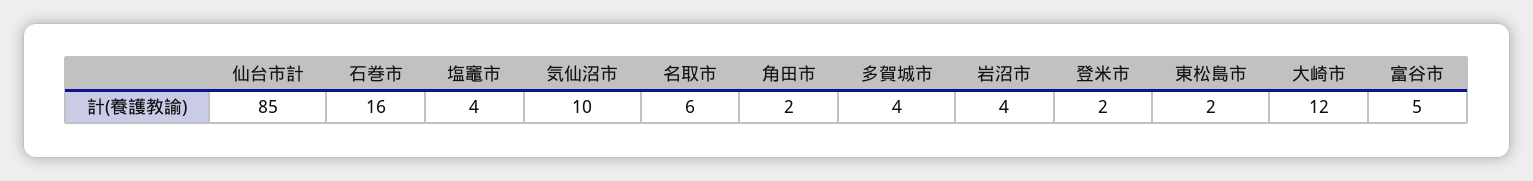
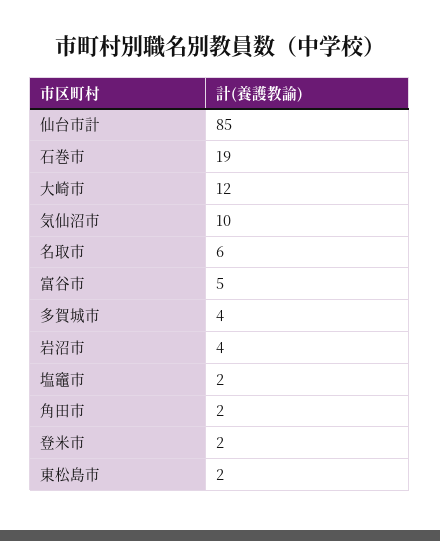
  {
    "仙台市計": 85,
-   "石巻市": 16,
+   "石巻市": 19,
-   "塩竈市": 4,
+   "塩竈市": 2,
    "気仙沼市": 10,
    "名取市": 6,
    "角田市": 2,
    "多賀城市": 4,
    "岩沼市": 4,
    "登米市": 2,
    "東松島市": 2,
    "大崎市": 12,
    "富谷市": 5
  }

